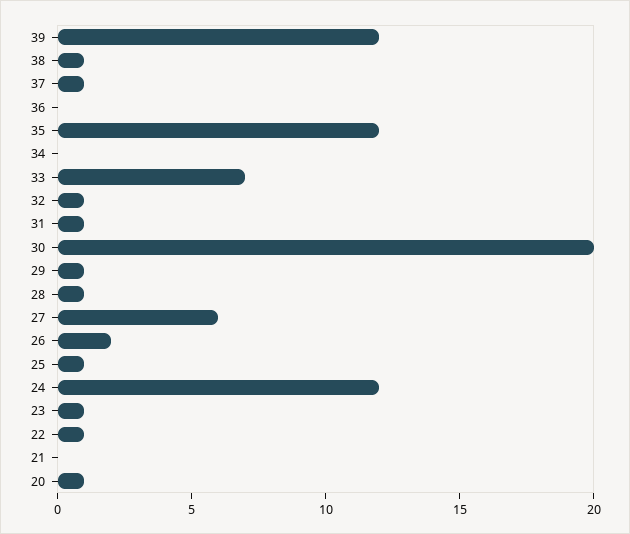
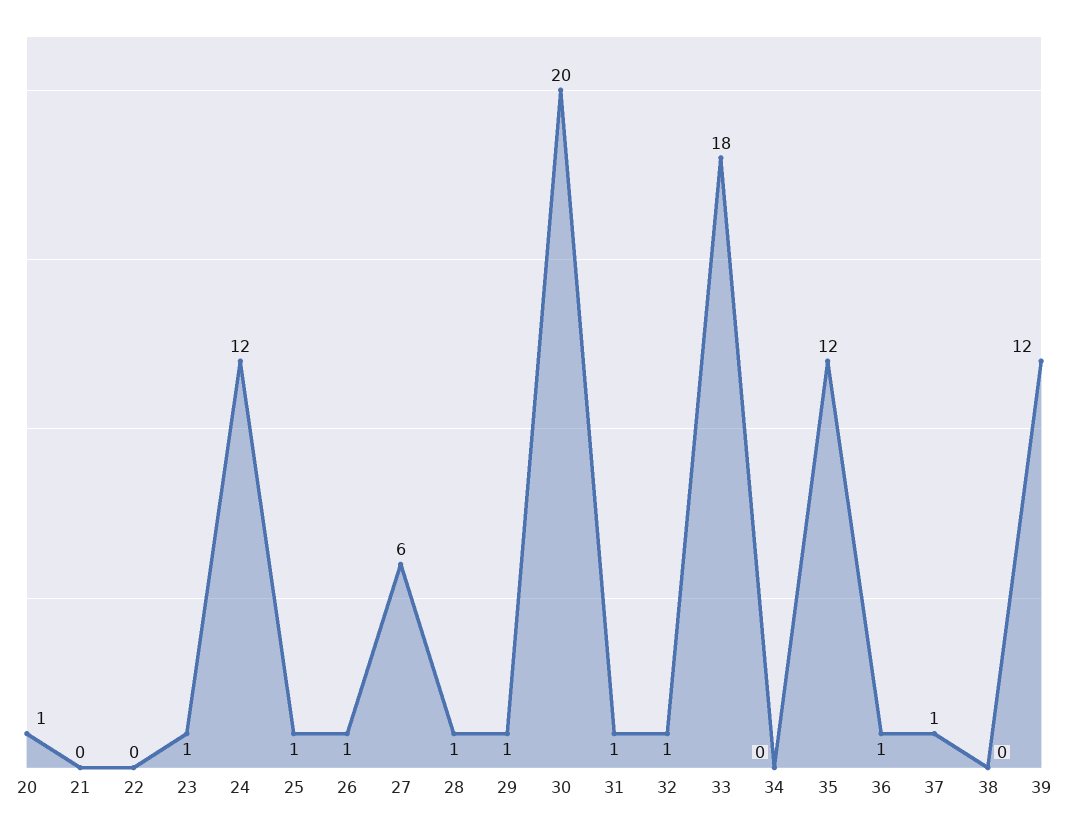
  {
    "39": 12,
-   "38": 1,
+   "38": 0,
    "37": 1,
-   "36": 0,
+   "36": 1,
    "35": 12,
    "34": 0,
-   "33": 7,
+   "33": 18,
    "32": 1,
    "31": 1,
    "30": 20,
    "29": 1,
    "28": 1,
    "27": 6,
-   "26": 2,
+   "26": 1,
    "25": 1,
    "24": 12,
    "23": 1,
-   "22": 1,
+   "22": 0,
    "21": 0,
    "20": 1
  }

